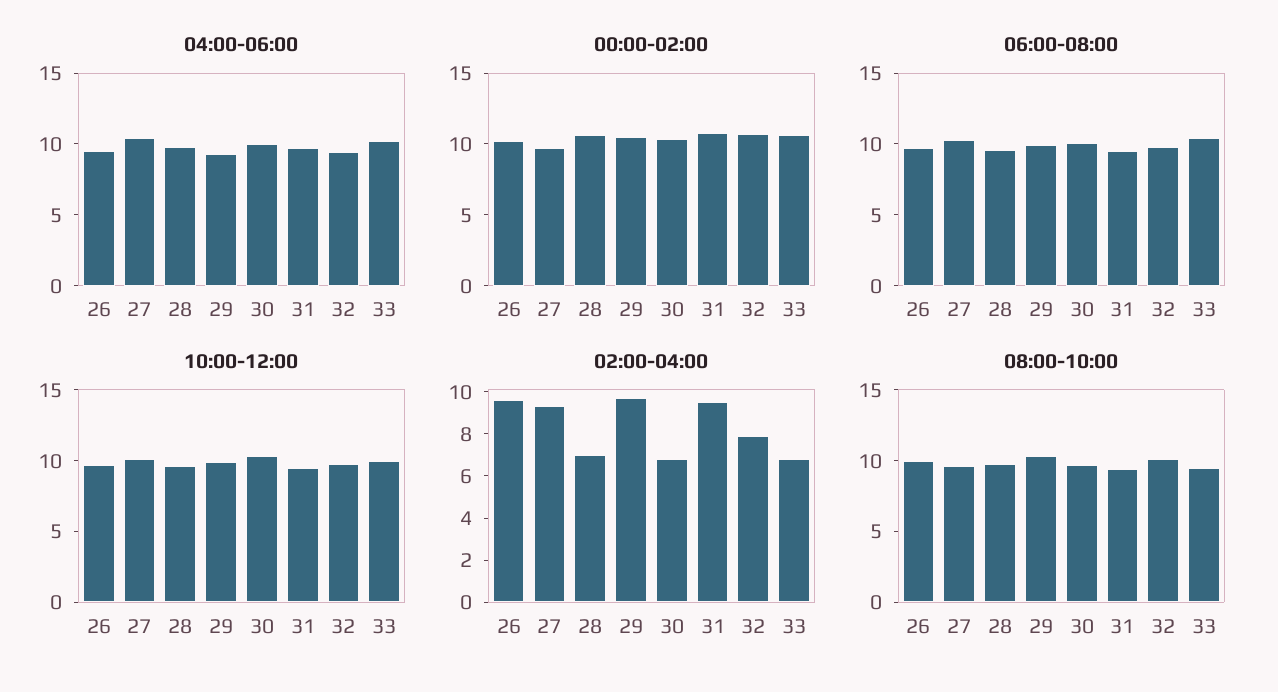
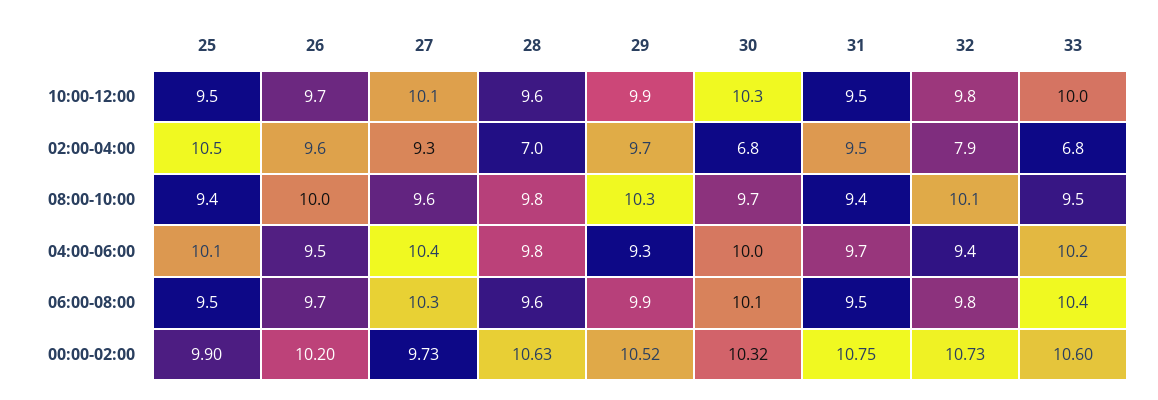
  {
    "04:00-06:00": {
      "26": 9.5,
      "27": 10.4,
      "28": 9.8,
      "29": 9.3,
      "30": 10,
      "31": 9.7,
      "32": 9.4,
-     "33": 10.2
+     "33": 10.2,
+     "25": 10.1
    },
    "00:00-02:00": {
      "26": 10.2,
      "27": 9.73,
      "28": 10.63,
      "29": 10.52,
      "30": 10.32,
      "31": 10.75,
      "32": 10.73,
-     "33": 10.6
+     "33": 10.6,
+     "25": 9.9
    },
    "06:00-08:00": {
      "26": 9.7,
      "27": 10.3,
      "28": 9.6,
      "29": 9.9,
      "30": 10.1,
      "31": 9.5,
      "32": 9.8,
-     "33": 10.4
+     "33": 10.4,
+     "25": 9.5
    },
    "10:00-12:00": {
      "26": 9.7,
      "27": 10.1,
      "28": 9.6,
      "29": 9.9,
      "30": 10.3,
      "31": 9.5,
      "32": 9.8,
-     "33": 10
+     "33": 10,
+     "25": 9.5
    },
    "02:00-04:00": {
      "26": 9.6,
      "27": 9.3,
      "28": 7,
      "29": 9.7,
      "30": 6.8,
      "31": 9.5,
      "32": 7.9,
-     "33": 6.8
+     "33": 6.8,
+     "25": 10.5
    },
    "08:00-10:00": {
      "26": 10,
      "27": 9.6,
      "28": 9.8,
      "29": 10.3,
      "30": 9.7,
      "31": 9.4,
      "32": 10.1,
-     "33": 9.5
+     "33": 9.5,
+     "25": 9.4
    }
  }

